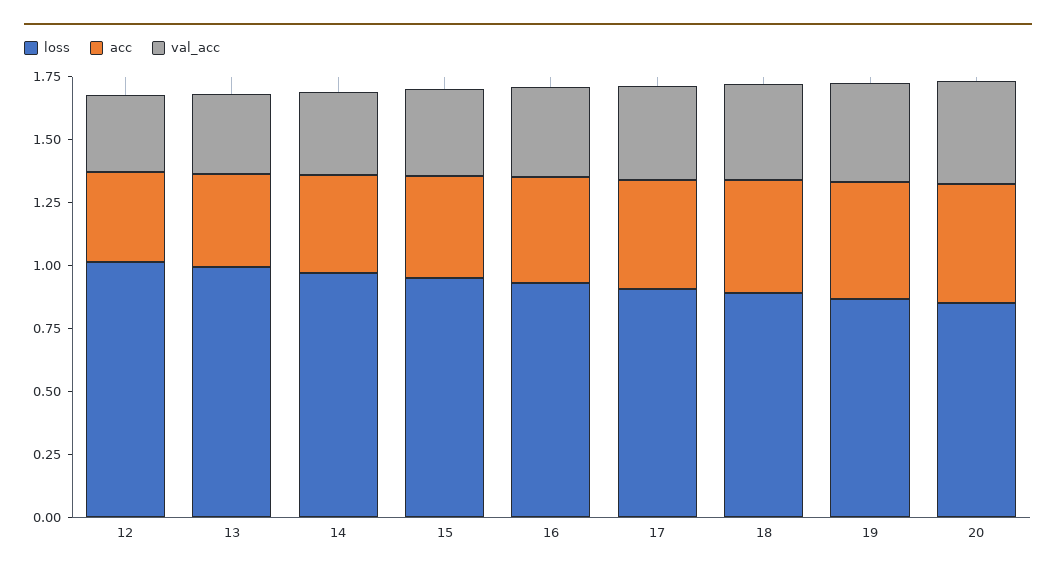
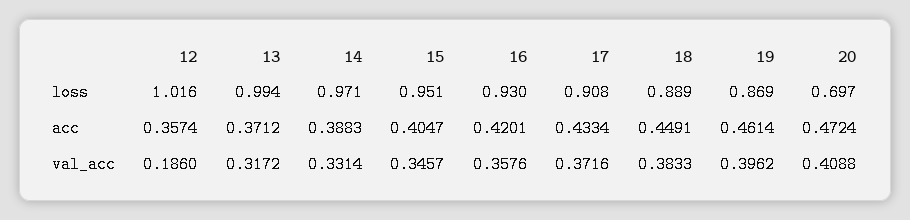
  {
    "loss": {
      "12": 1.016,
      "13": 0.994,
      "14": 0.971,
      "15": 0.951,
      "16": 0.93,
      "17": 0.908,
      "18": 0.889,
      "19": 0.869,
-     "20": 0.85
+     "20": 0.697
    },
    "acc": {
      "12": 0.3574,
      "13": 0.3712,
      "14": 0.3883,
      "15": 0.4047,
      "16": 0.4201,
      "17": 0.4334,
      "18": 0.4491,
      "19": 0.4614,
      "20": 0.4724
    },
    "val_acc": {
-     "12": 0.3,
+     "12": 0.186,
      "13": 0.3172,
      "14": 0.3314,
      "15": 0.3457,
      "16": 0.3576,
      "17": 0.3716,
      "18": 0.3833,
      "19": 0.3962,
      "20": 0.4088
    }
  }

